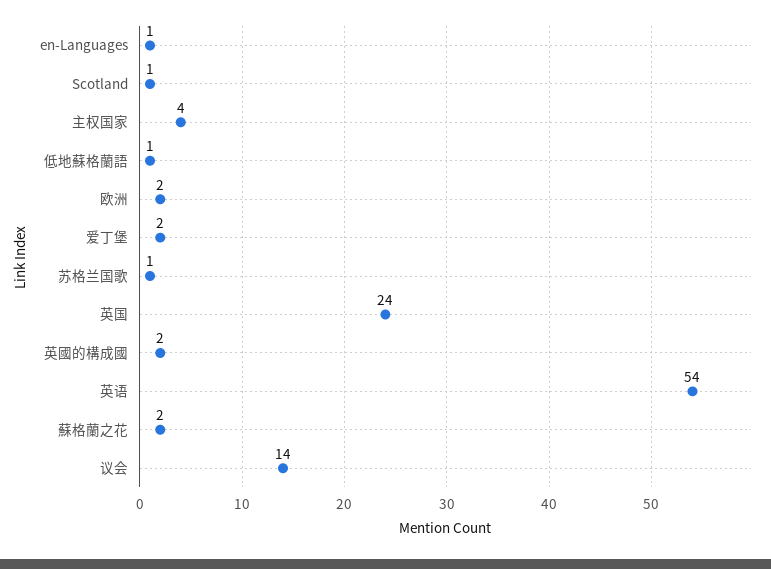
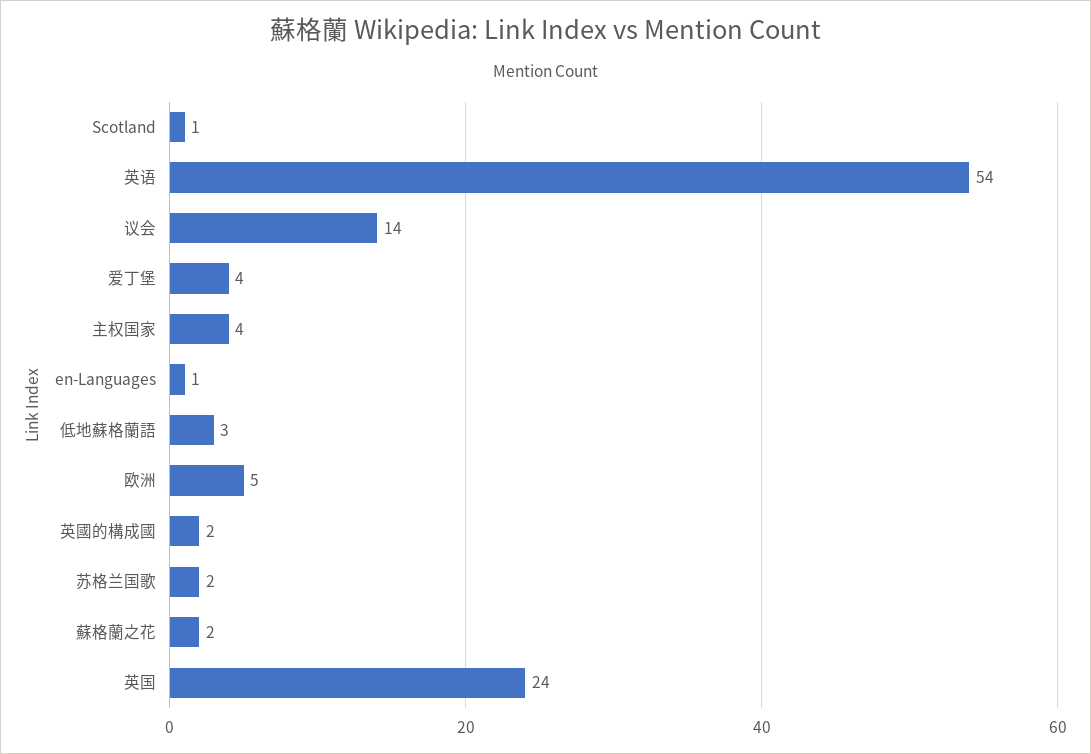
  {
    "en-Languages": 1,
    "Scotland": 1,
    "主权国家": 4,
-   "低地蘇格蘭語": 1,
+   "低地蘇格蘭語": 3,
-   "欧洲": 2,
+   "欧洲": 5,
-   "爱丁堡": 2,
+   "爱丁堡": 4,
-   "苏格兰国歌": 1,
+   "苏格兰国歌": 2,
    "英国": 24,
    "英國的構成國": 2,
    "英语": 54,
    "蘇格蘭之花": 2,
    "议会": 14
  }

